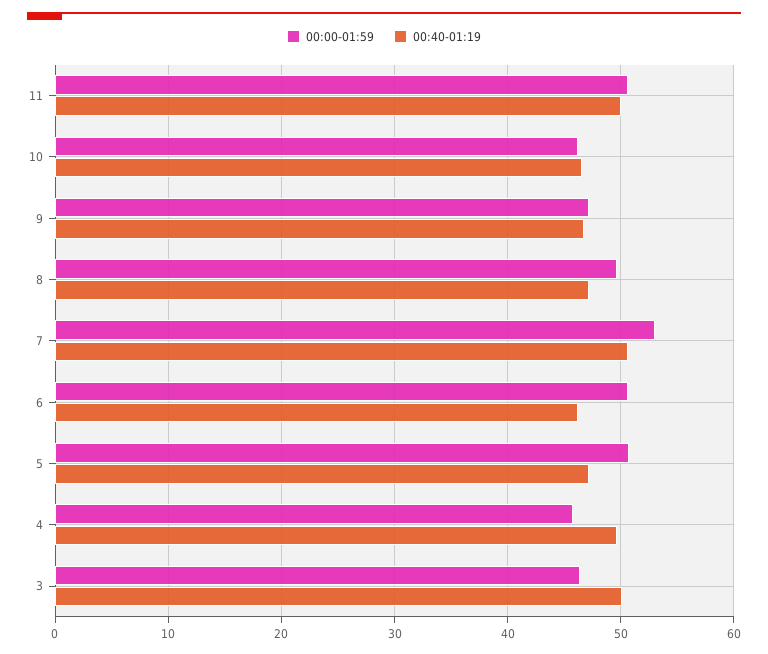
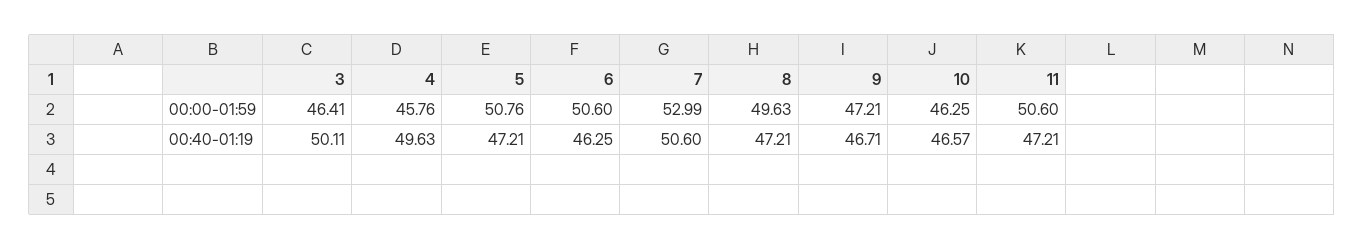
  {
    "00:00-01:59": {
      "11": 50.6,
      "10": 46.25,
      "9": 47.21,
      "8": 49.63,
      "7": 52.99,
      "6": 50.6,
      "5": 50.76,
      "4": 45.76,
      "3": 46.41
    },
    "00:40-01:19": {
-     "11": 50,
+     "11": 47.21,
      "10": 46.57,
      "9": 46.71,
      "8": 47.21,
      "7": 50.6,
      "6": 46.25,
      "5": 47.21,
      "4": 49.63,
      "3": 50.11
    }
  }

